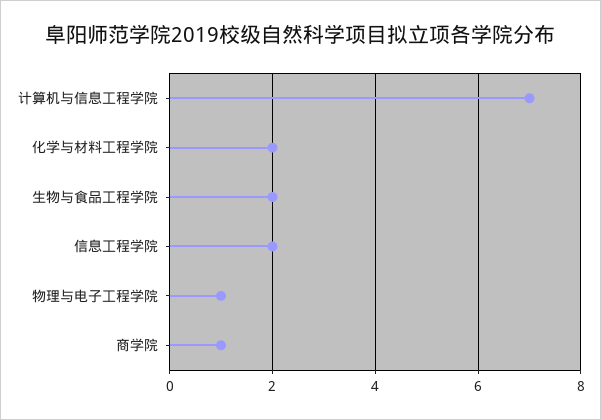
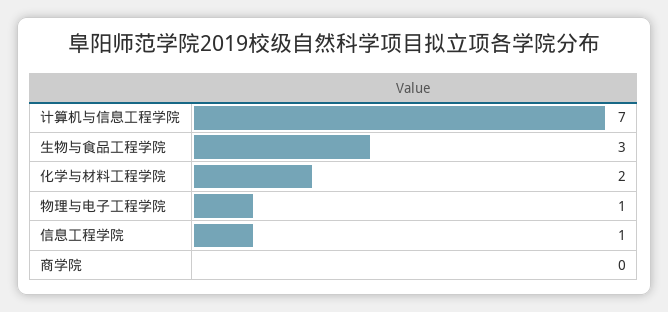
  {
    "计算机与信息工程学院": 7,
    "化学与材料工程学院": 2,
-   "生物与食品工程学院": 2,
+   "生物与食品工程学院": 3,
-   "信息工程学院": 2,
+   "信息工程学院": 1,
    "物理与电子工程学院": 1,
-   "商学院": 1
+   "商学院": 0
  }

